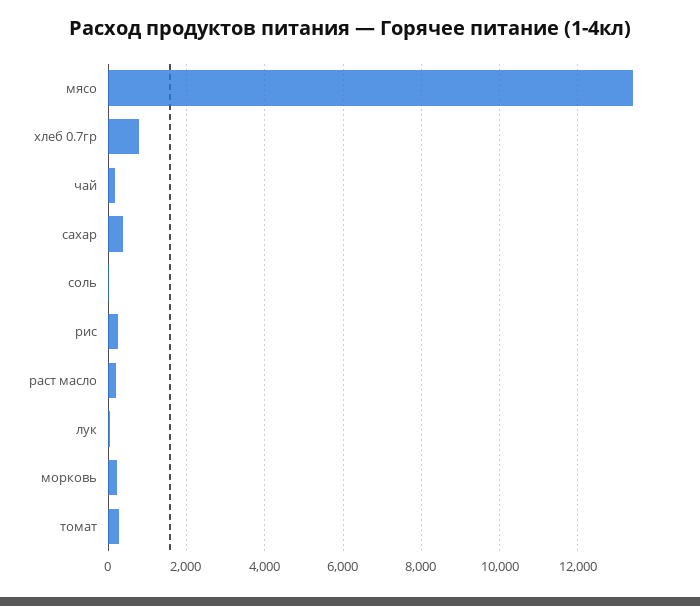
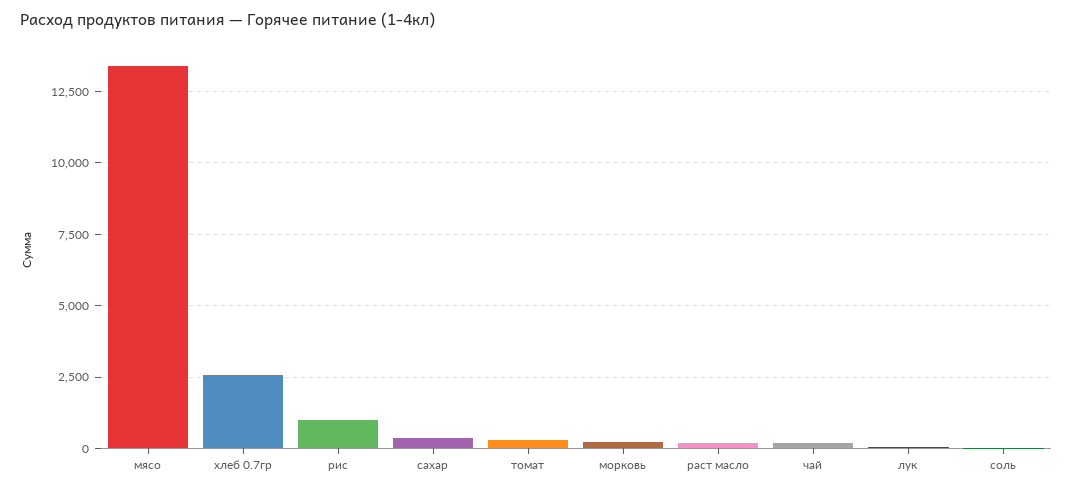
  {
    "мясо": 13400,
-   "хлеб 0.7гр": 800,
+   "хлеб 0.7гр": 2500,
    "чай": 200,
    "сахар": 400,
    "соль": 0,
-   "рис": 200,
+   "рис": 1000,
    "раст масло": 200,
    "лук": 0,
    "морковь": 200,
    "томат": 200
  }

